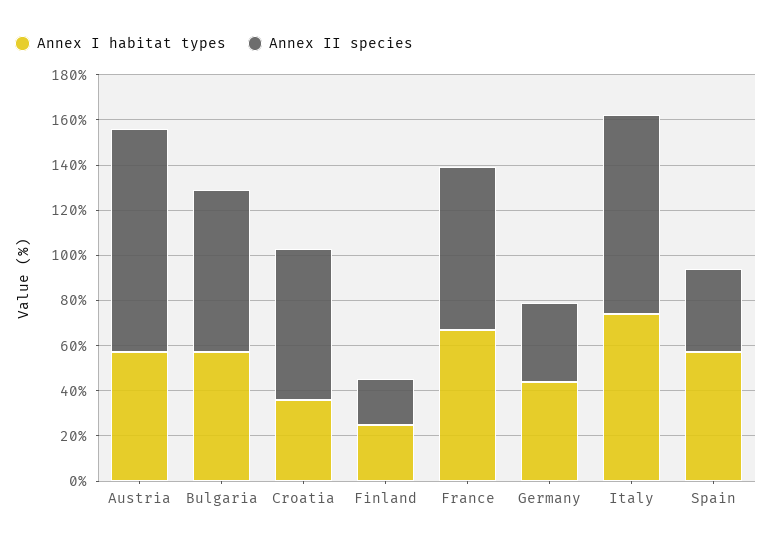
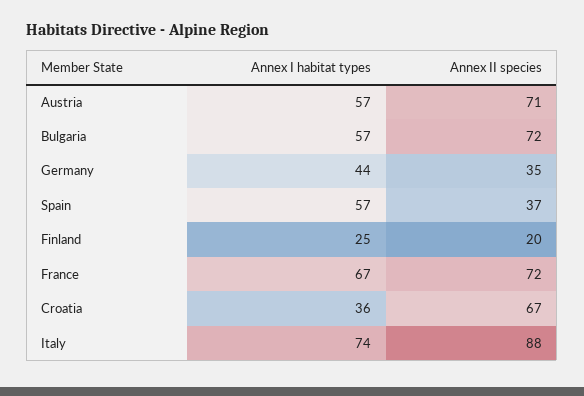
  {
    "Annex I habitat types": {
      "Austria": 57,
      "Bulgaria": 57,
      "Croatia": 36,
      "Finland": 25,
      "France": 67,
      "Germany": 44,
      "Italy": 74,
      "Spain": 57
    },
    "Annex II species": {
-     "Austria": 100,
+     "Austria": 71,
      "Bulgaria": 72,
      "Croatia": 67,
      "Finland": 20,
      "France": 72,
      "Germany": 35,
      "Italy": 88,
      "Spain": 37
    }
  }

